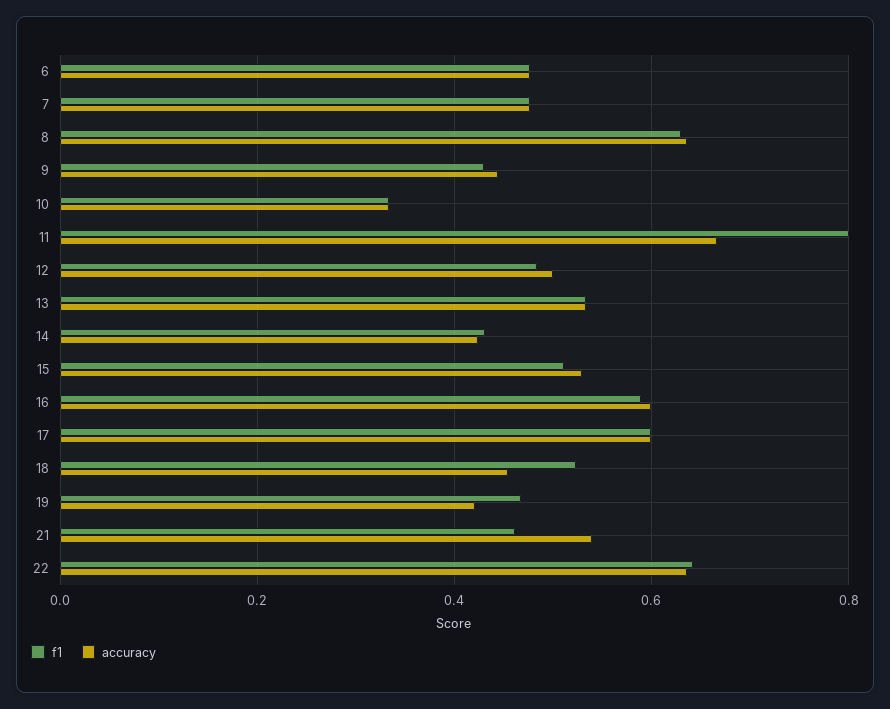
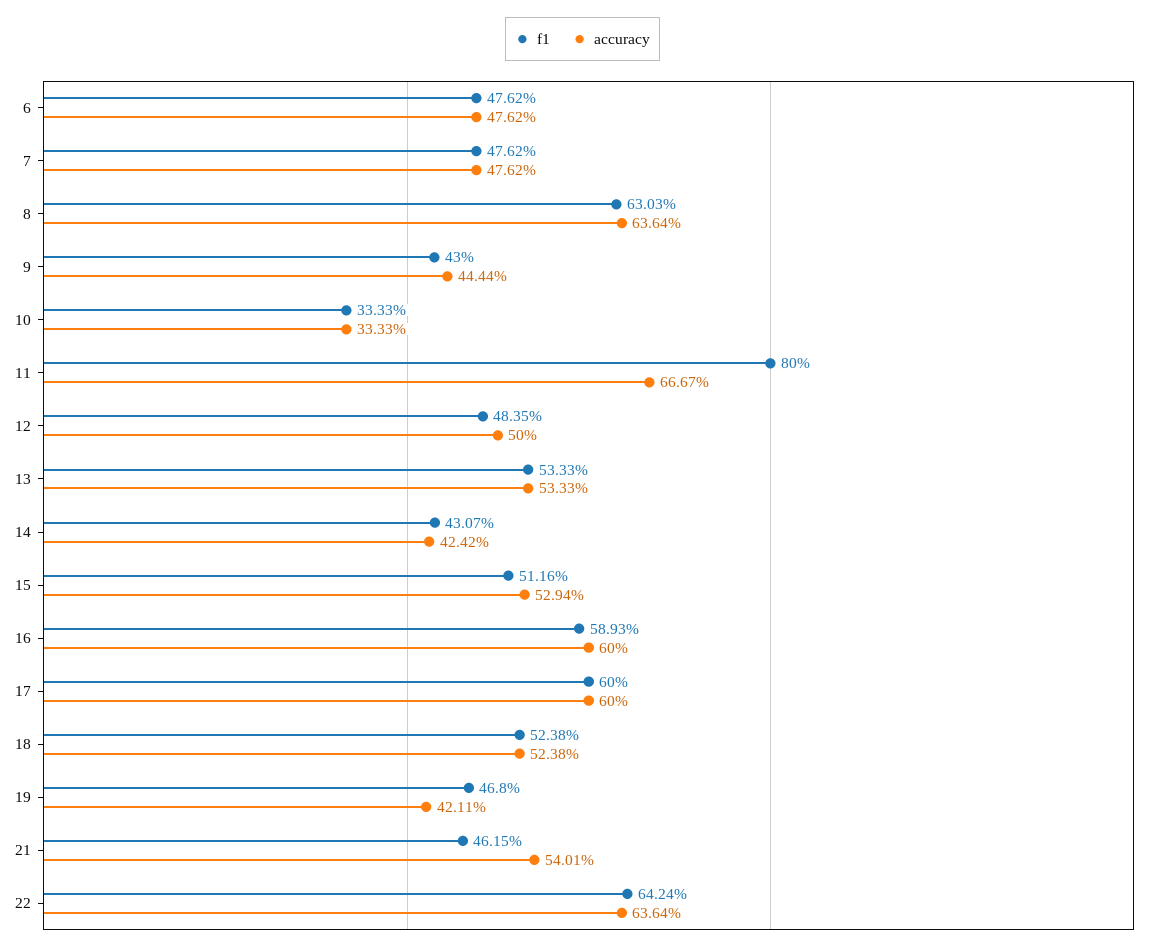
  {
    "f1": {
      "6": 0.4762,
      "7": 0.4762,
      "8": 0.6303,
      "9": 0.43,
      "10": 0.3333,
      "11": 0.8,
      "12": 0.4835,
      "13": 0.5333,
      "14": 0.4307,
      "15": 0.5116,
      "16": 0.5893,
      "17": 0.6,
      "18": 0.5238,
      "19": 0.468,
      "21": 0.4615,
      "22": 0.6424
    },
    "accuracy": {
      "6": 0.4762,
      "7": 0.4762,
      "8": 0.6364,
      "9": 0.4444,
      "10": 0.3333,
      "11": 0.6667,
      "12": 0.5,
      "13": 0.5333,
      "14": 0.4242,
      "15": 0.5294,
      "16": 0.6,
      "17": 0.6,
-     "18": 0.46,
+     "18": 0.5238,
      "19": 0.4211,
      "21": 0.5401,
      "22": 0.6364
    }
  }

